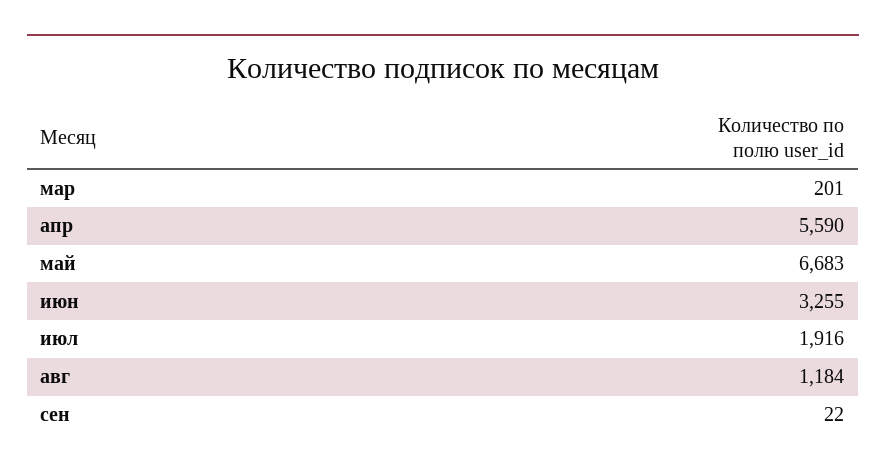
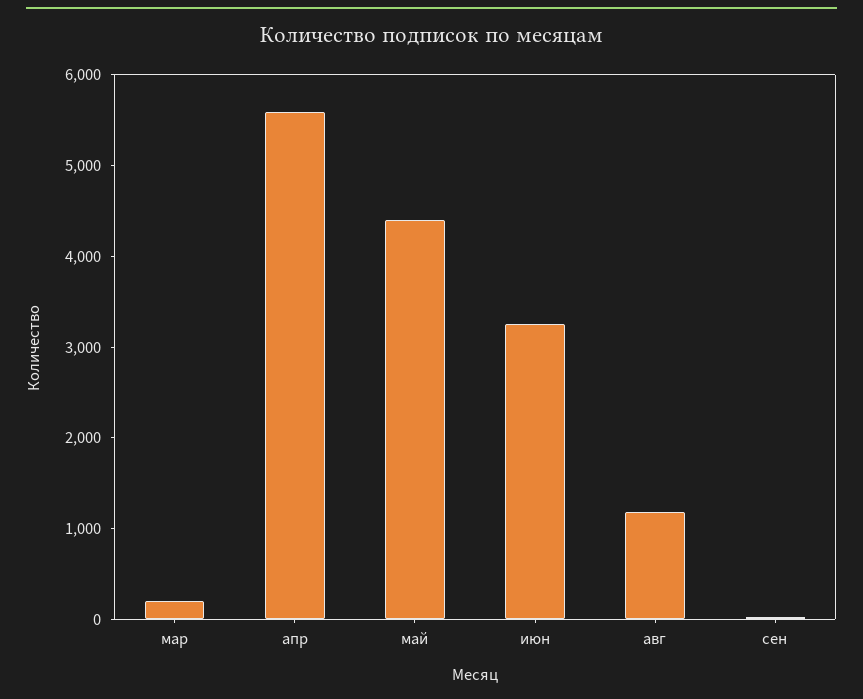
  {
    "мар": 201,
    "апр": 5590,
-   "май": 6683,
+   "май": 4400,
    "июн": 3255,
-   "июл": 1916,
    "авг": 1184,
    "сен": 22
  }

